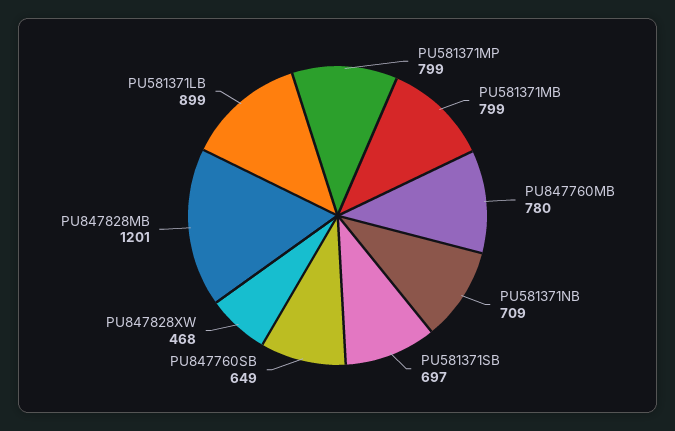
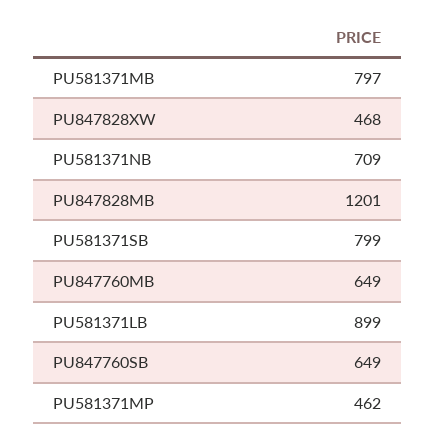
  {
-   "PU581371MP": 799,
+   "PU581371MP": 462,
-   "PU581371MB": 799,
+   "PU581371MB": 797,
-   "PU847760MB": 780,
+   "PU847760MB": 649,
    "PU581371NB": 709,
-   "PU581371SB": 697,
+   "PU581371SB": 799,
    "PU847760SB": 649,
    "PU847828XW": 468,
    "PU847828MB": 1201,
    "PU581371LB": 899
  }

